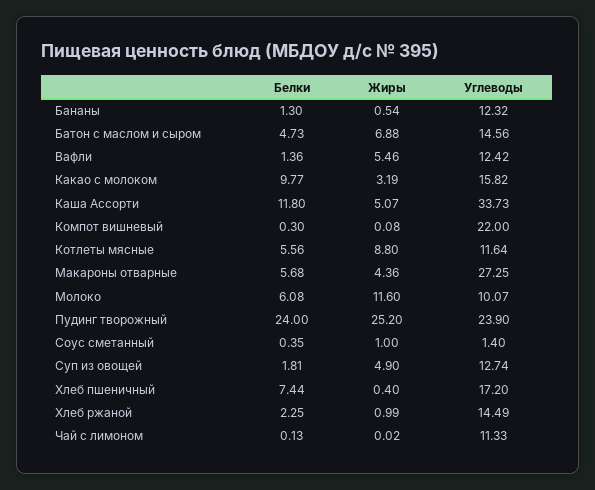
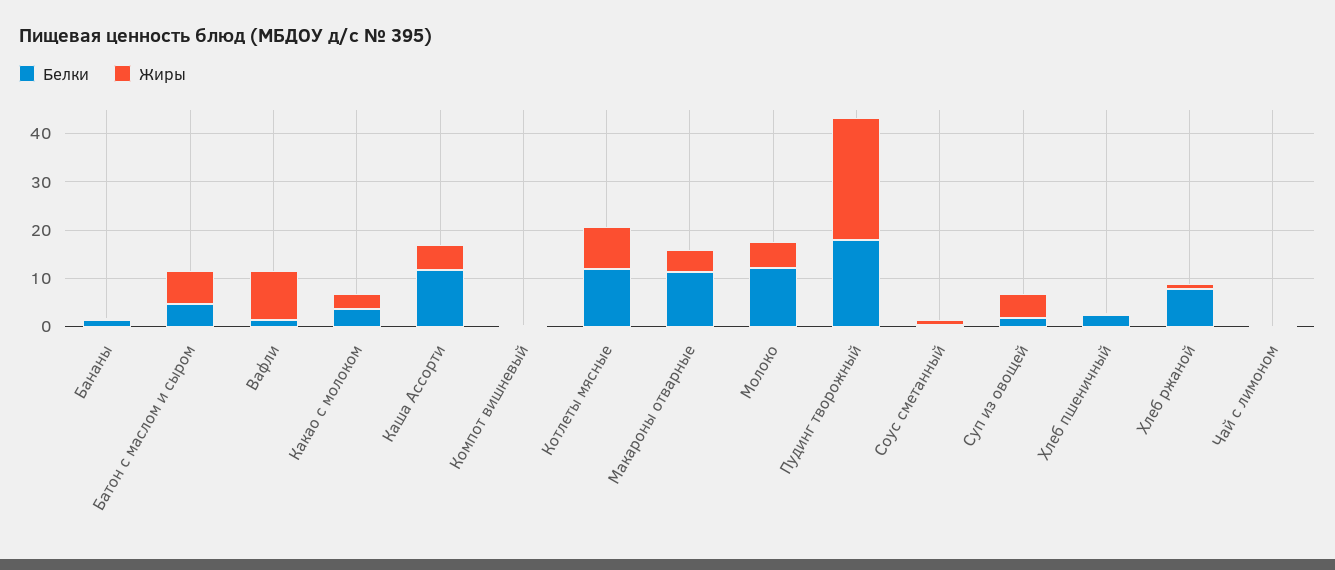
  {
    "Белки": {
      "Бананы": 1.3,
      "Батон с маслом и сыром": 4.73,
      "Вафли": 1.36,
-     "Какао с молоком": 9.77,
+     "Какао с молоком": 4,
      "Каша Ассорти": 11.8,
      "Компот вишневый": 0.3,
-     "Котлеты мясные": 5.56,
+     "Котлеты мясные": 12,
-     "Макароны отварные": 5.68,
+     "Макароны отварные": 12,
-     "Молоко": 6.08,
+     "Молоко": 12,
-     "Пудинг творожный": 24,
+     "Пудинг творожный": 18,
      "Соус сметанный": 0.35,
      "Суп из овощей": 1.81,
-     "Хлеб пшеничный": 7.44,
+     "Хлеб пшеничный": 2,
-     "Хлеб ржаной": 2.25,
+     "Хлеб ржаной": 8,
      "Чай с лимоном": 0.13
    },
    "Жиры": {
      "Бананы": 0.54,
      "Батон с маслом и сыром": 6.88,
-     "Вафли": 5.46,
+     "Вафли": 10,
      "Какао с молоком": 3.19,
      "Каша Ассорти": 5.07,
      "Компот вишневый": 0.08,
      "Котлеты мясные": 8.8,
      "Макароны отварные": 4.36,
-     "Молоко": 11.6,
+     "Молоко": 6,
      "Пудинг творожный": 25.2,
      "Соус сметанный": 1,
      "Суп из овощей": 4.9,
      "Хлеб пшеничный": 0.4,
      "Хлеб ржаной": 0.99,
      "Чай с лимоном": 0.02
-   },
+   }
-   "Углеводы": {
-     "Бананы": 12.32,
-     "Батон с маслом и сыром": 14.56,
-     "Вафли": 12.42,
-     "Какао с молоком": 15.82,
-     "Каша Ассорти": 33.73,
-     "Компот вишневый": 22,
-     "Котлеты мясные": 11.64,
-     "Макароны отварные": 27.25,
-     "Молоко": 10.07,
-     "Пудинг творожный": 23.9,
-     "Соус сметанный": 1.4,
-     "Суп из овощей": 12.74,
-     "Хлеб пшеничный": 17.2,
-     "Хлеб ржаной": 14.49,
-     "Чай с лимоном": 11.33
-   }
  }

